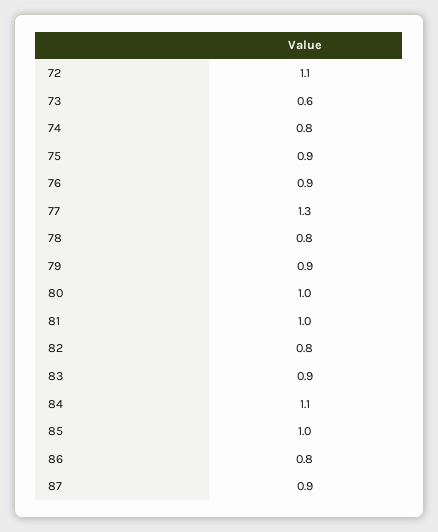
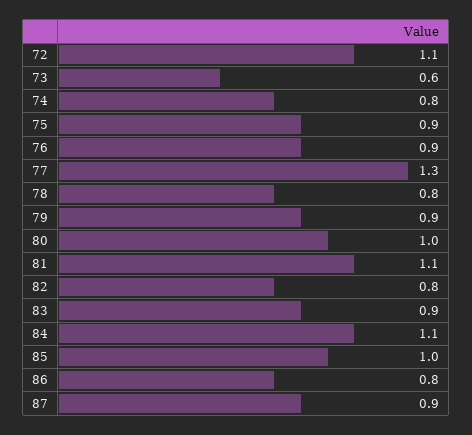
  {
    "72": 1.1,
    "73": 0.6,
    "74": 0.8,
    "75": 0.9,
    "76": 0.9,
    "77": 1.3,
    "78": 0.8,
    "79": 0.9,
    "80": 1,
-   "81": 1,
+   "81": 1.1,
    "82": 0.8,
    "83": 0.9,
    "84": 1.1,
    "85": 1,
    "86": 0.8,
    "87": 0.9
  }

